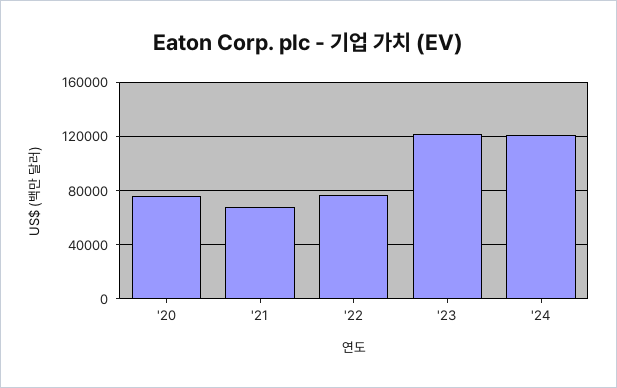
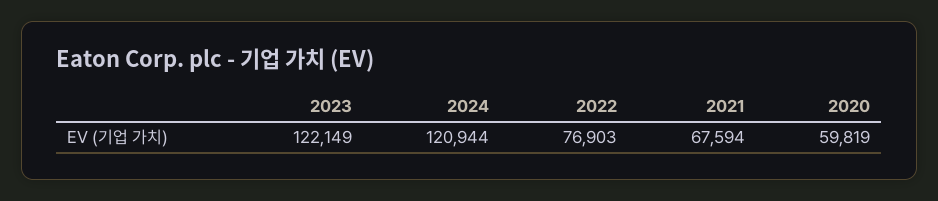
  {
-   "'20": 75000,
+   "'20": 59819,
    "'21": 67594,
    "'22": 76903,
    "'23": 122149,
    "'24": 120944
  }

